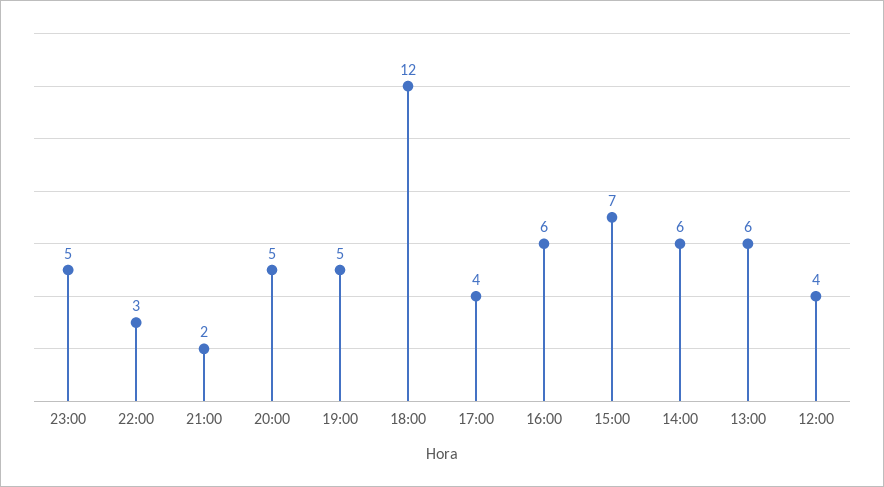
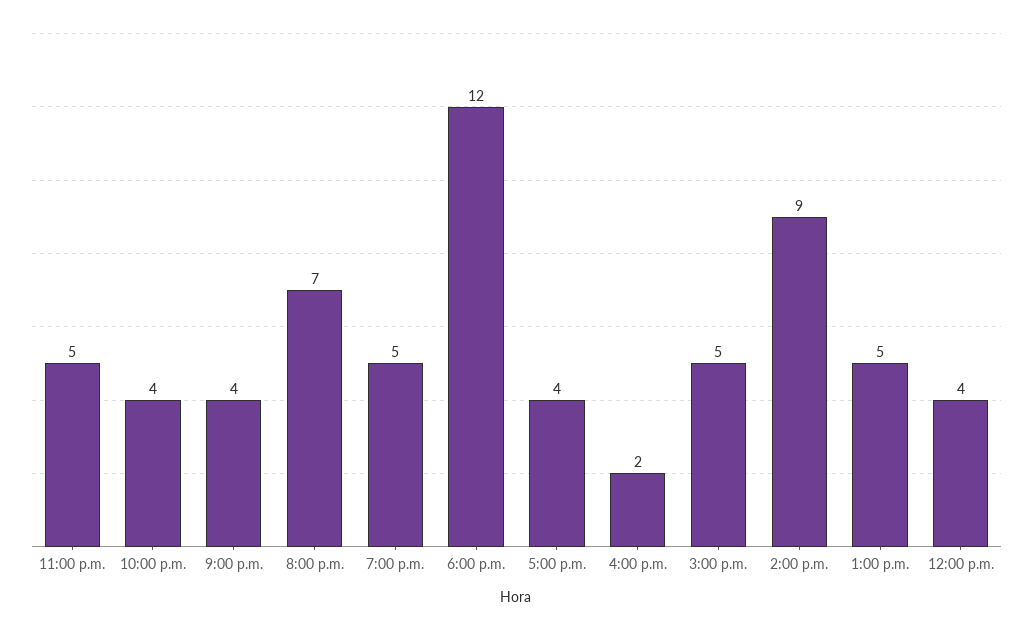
  {
    "23:00": 5,
-   "22:00": 3,
+   "22:00": 4,
-   "21:00": 2,
+   "21:00": 4,
-   "20:00": 5,
+   "20:00": 7,
    "19:00": 5,
    "18:00": 12,
    "17:00": 4,
-   "16:00": 6,
+   "16:00": 2,
-   "15:00": 7,
+   "15:00": 5,
-   "14:00": 6,
+   "14:00": 9,
-   "13:00": 6,
+   "13:00": 5,
    "12:00": 4
  }

